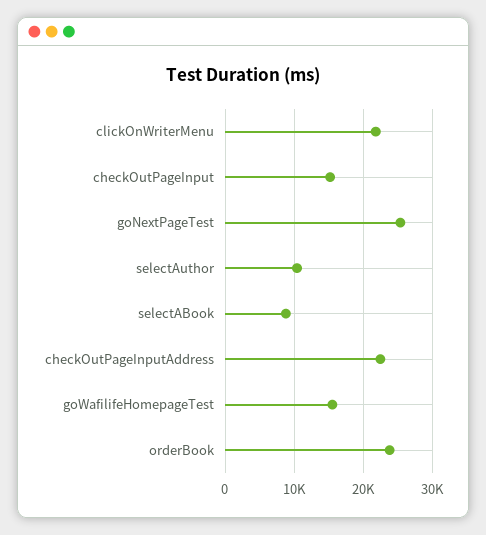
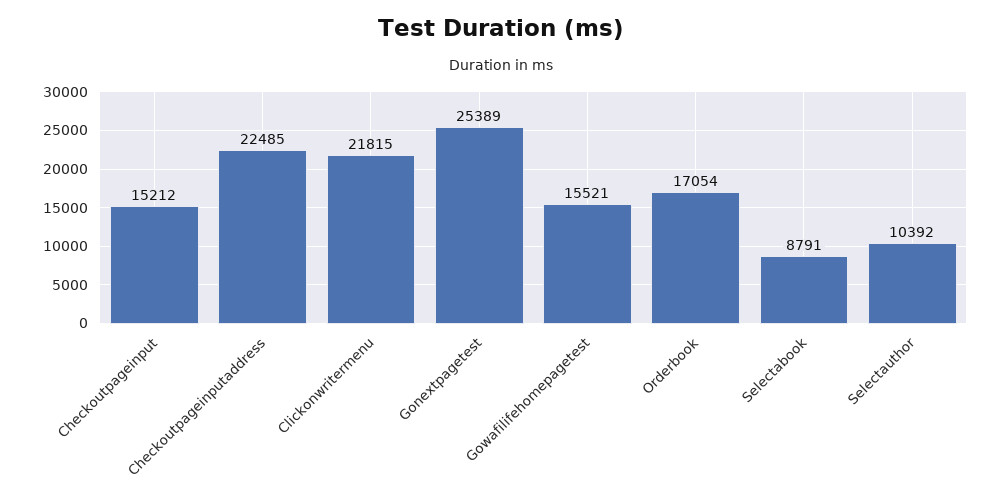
  {
    "clickOnWriterMenu": 21815,
    "checkOutPageInput": 15212,
    "goNextPageTest": 25389,
    "selectAuthor": 10392,
    "selectABook": 8791,
    "checkOutPageInputAddress": 22485,
    "goWafilifeHomepageTest": 15521,
-   "orderBook": 24000
+   "orderBook": 17054
  }

